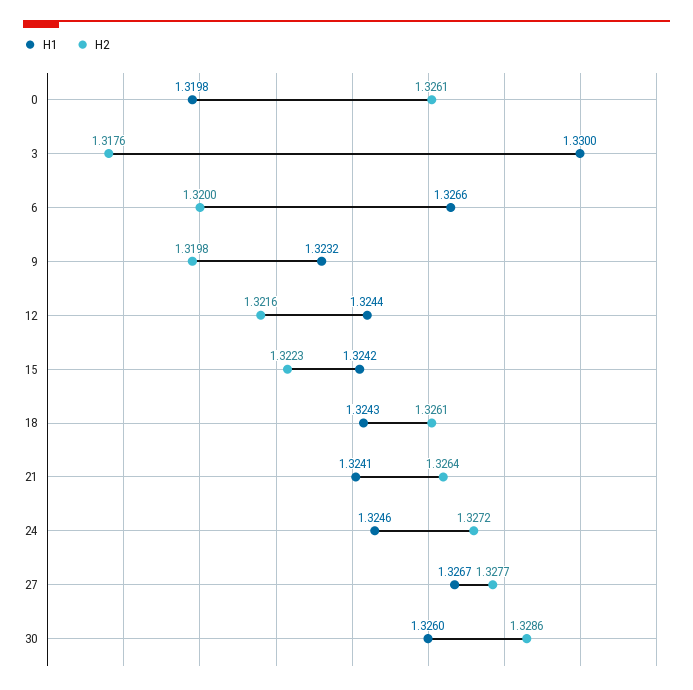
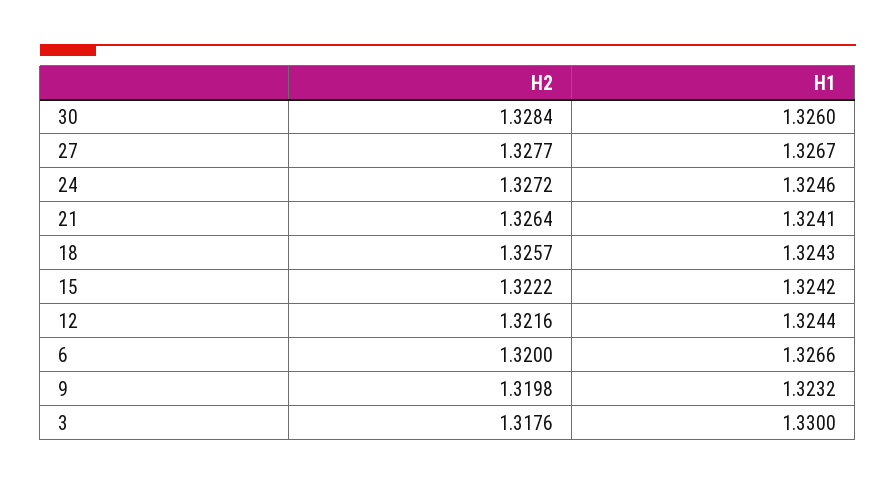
  {
    "H1": {
-     "0": 1.3198,
      "3": 1.33,
      "6": 1.3266,
      "9": 1.3232,
      "12": 1.3244,
      "15": 1.3242,
      "18": 1.3243,
      "21": 1.3241,
      "24": 1.3246,
      "27": 1.3267,
      "30": 1.326
    },
    "H2": {
-     "0": 1.3261,
      "3": 1.3176,
      "6": 1.32,
      "9": 1.3198,
      "12": 1.3216,
-     "15": 1.3223,
+     "15": 1.3222,
-     "18": 1.3261,
+     "18": 1.3257,
      "21": 1.3264,
      "24": 1.3272,
      "27": 1.3277,
-     "30": 1.3286
+     "30": 1.3284
    }
  }

